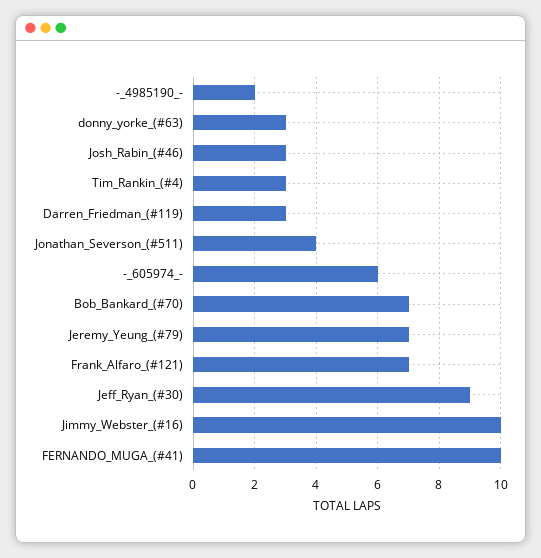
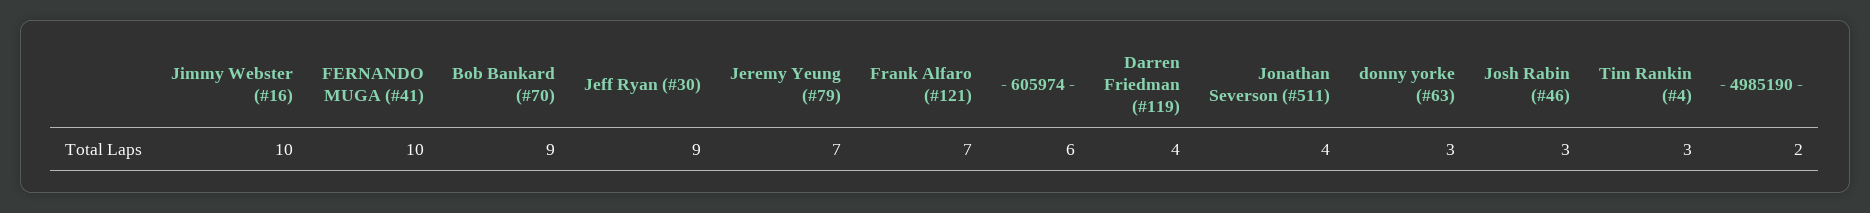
  {
    "-_4985190_-": 2,
    "donny_yorke_(#63)": 3,
    "Josh_Rabin_(#46)": 3,
    "Tim_Rankin_(#4)": 3,
-   "Darren_Friedman_(#119)": 3,
+   "Darren_Friedman_(#119)": 4,
    "Jonathan_Severson_(#511)": 4,
    "-_605974_-": 6,
-   "Bob_Bankard_(#70)": 7,
+   "Bob_Bankard_(#70)": 9,
    "Jeremy_Yeung_(#79)": 7,
    "Frank_Alfaro_(#121)": 7,
    "Jeff_Ryan_(#30)": 9,
    "Jimmy_Webster_(#16)": 10,
    "FERNANDO_MUGA_(#41)": 10
  }

